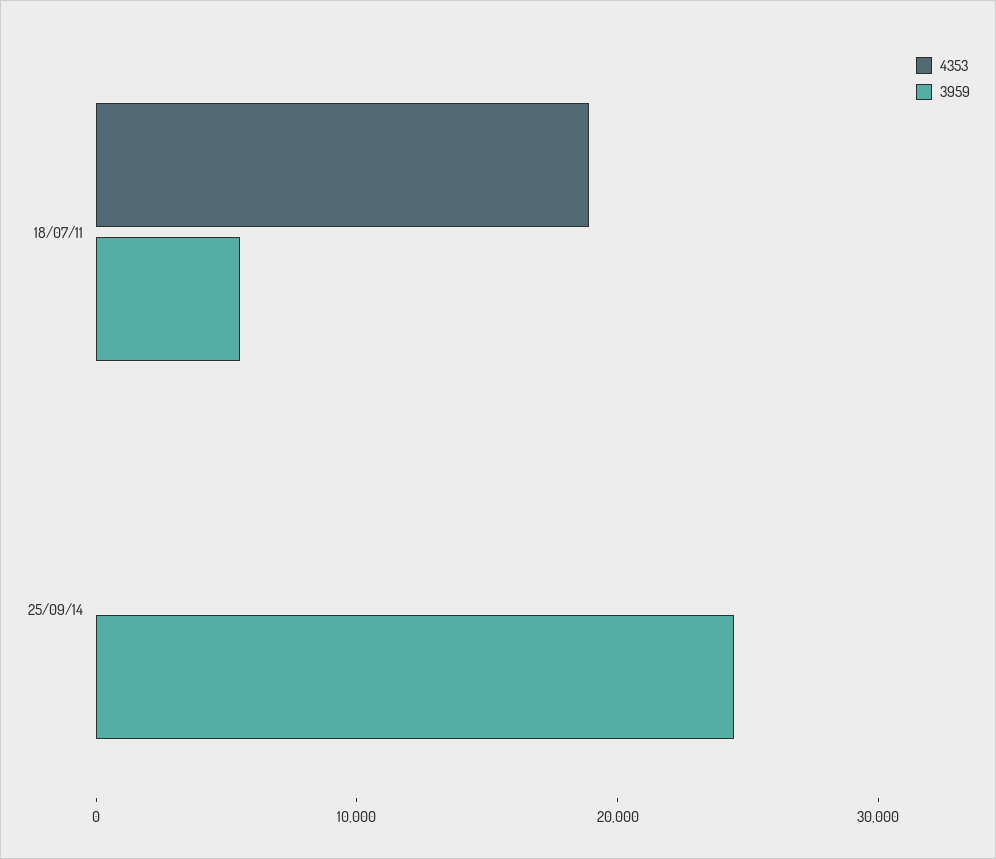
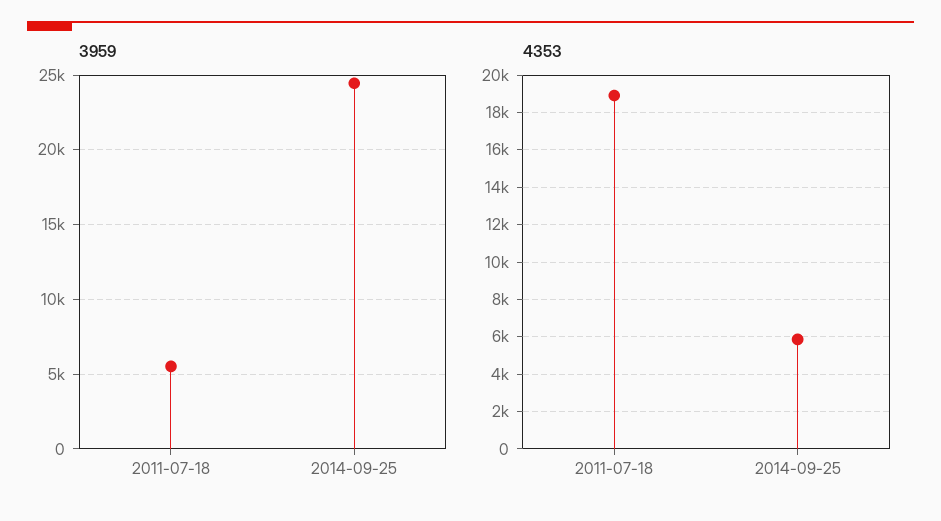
  {
    "4353": {
      "18/07/11": 19000,
-     "25/09/14": 0
+     "25/09/14": 6000
    },
    "3959": {
      "18/07/11": 5500,
      "25/09/14": 24500
    }
  }

